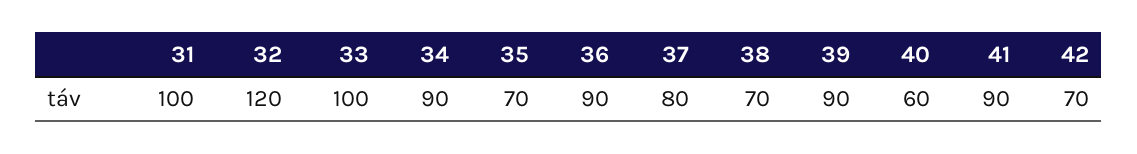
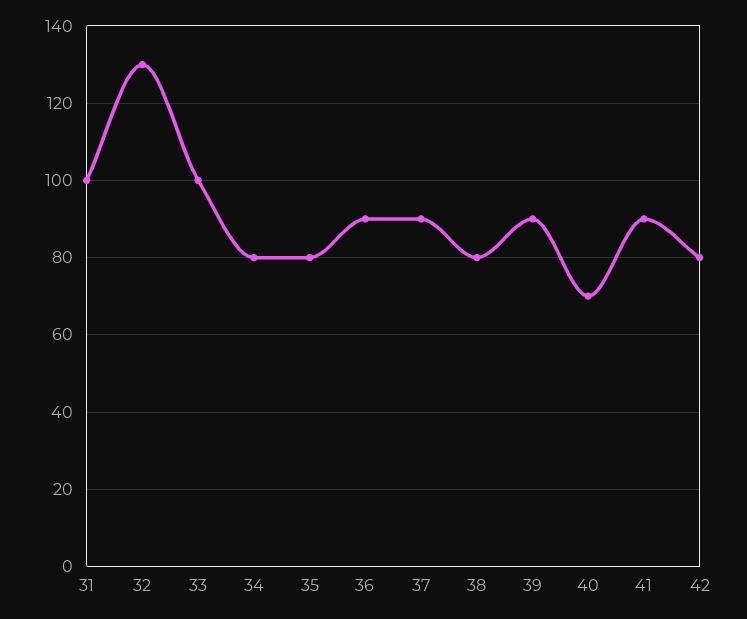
  {
    "31": 100,
-   "32": 120,
+   "32": 130,
    "33": 100,
-   "34": 90,
+   "34": 80,
-   "35": 70,
+   "35": 80,
    "36": 90,
-   "37": 80,
+   "37": 90,
-   "38": 70,
+   "38": 80,
    "39": 90,
-   "40": 60,
+   "40": 70,
    "41": 90,
-   "42": 70
+   "42": 80
  }

